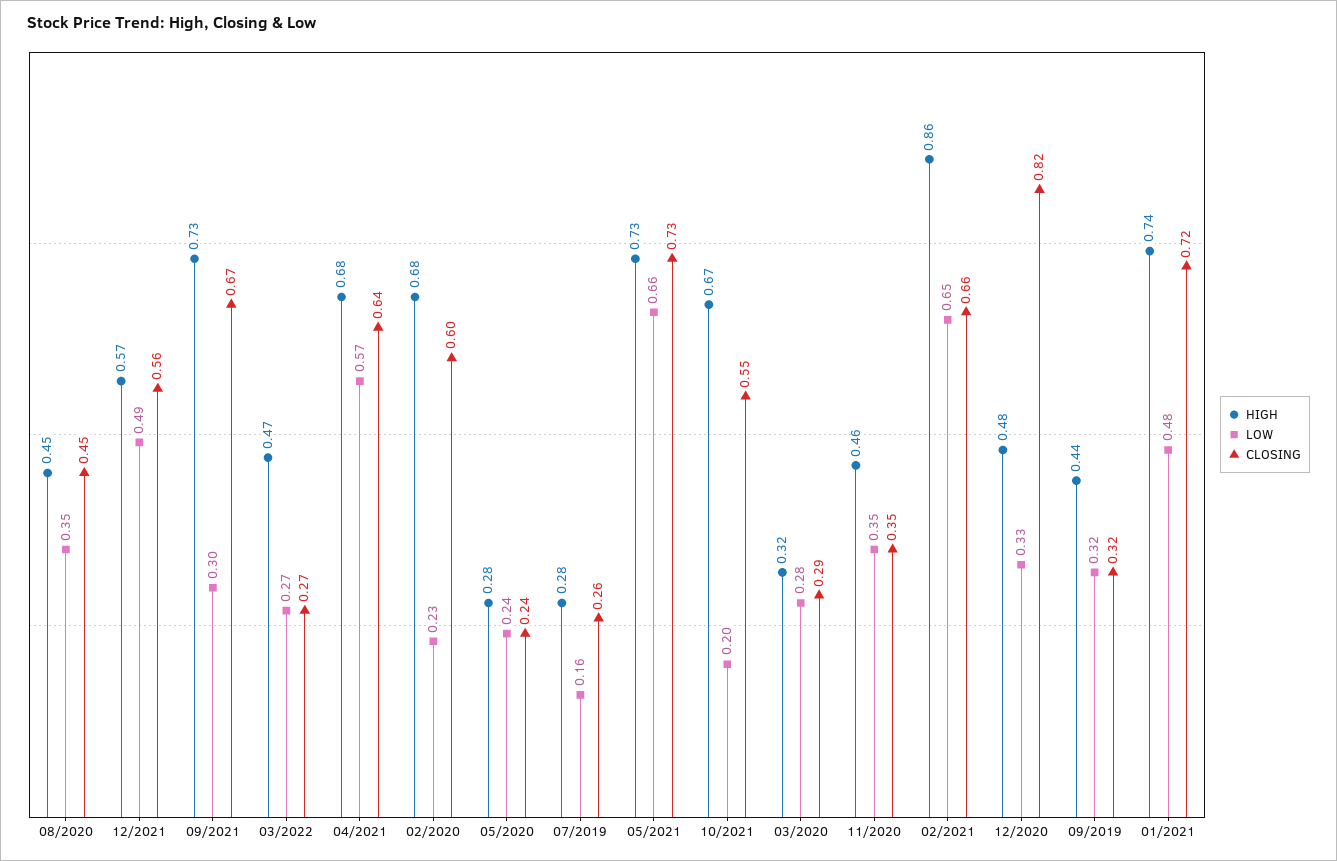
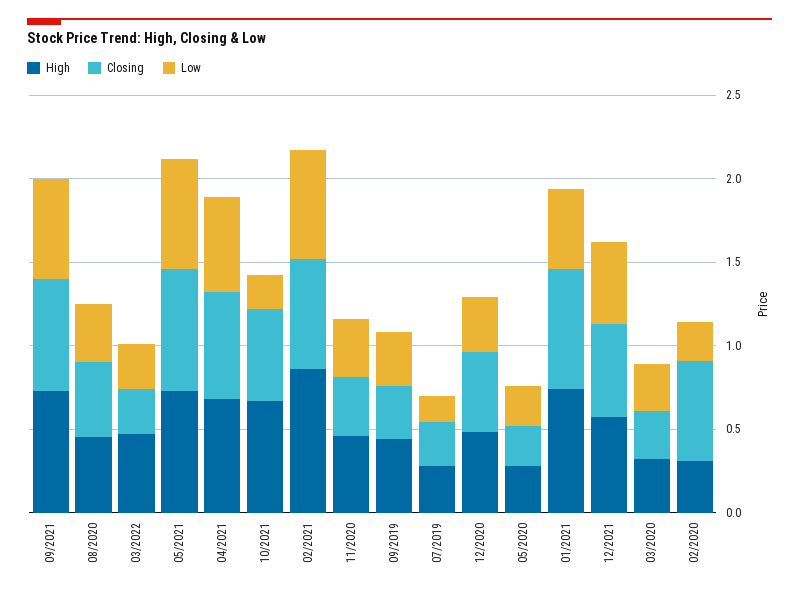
  {
    "HIGH": {
      "08/2020": 0.45,
      "12/2021": 0.57,
      "09/2021": 0.73,
      "03/2022": 0.47,
      "04/2021": 0.68,
-     "02/2020": 0.68,
+     "02/2020": 0.3,
      "05/2020": 0.28,
      "07/2019": 0.28,
      "05/2021": 0.73,
      "10/2021": 0.67,
      "03/2020": 0.32,
      "11/2020": 0.46,
      "02/2021": 0.86,
      "12/2020": 0.48,
      "09/2019": 0.44,
      "01/2021": 0.74
    },
    "LOW": {
      "08/2020": 0.35,
      "12/2021": 0.49,
-     "09/2021": 0.3,
+     "09/2021": 0.6,
      "03/2022": 0.27,
      "04/2021": 0.57,
      "02/2020": 0.23,
      "05/2020": 0.24,
      "07/2019": 0.16,
      "05/2021": 0.66,
      "10/2021": 0.2,
      "03/2020": 0.28,
      "11/2020": 0.35,
      "02/2021": 0.65,
      "12/2020": 0.33,
      "09/2019": 0.32,
      "01/2021": 0.48
    },
    "CLOSING": {
      "08/2020": 0.45,
      "12/2021": 0.56,
      "09/2021": 0.67,
      "03/2022": 0.27,
      "04/2021": 0.64,
      "02/2020": 0.6,
      "05/2020": 0.24,
      "07/2019": 0.26,
      "05/2021": 0.73,
      "10/2021": 0.55,
      "03/2020": 0.29,
      "11/2020": 0.35,
      "02/2021": 0.66,
-     "12/2020": 0.82,
+     "12/2020": 0.5,
      "09/2019": 0.32,
      "01/2021": 0.72
    }
  }

